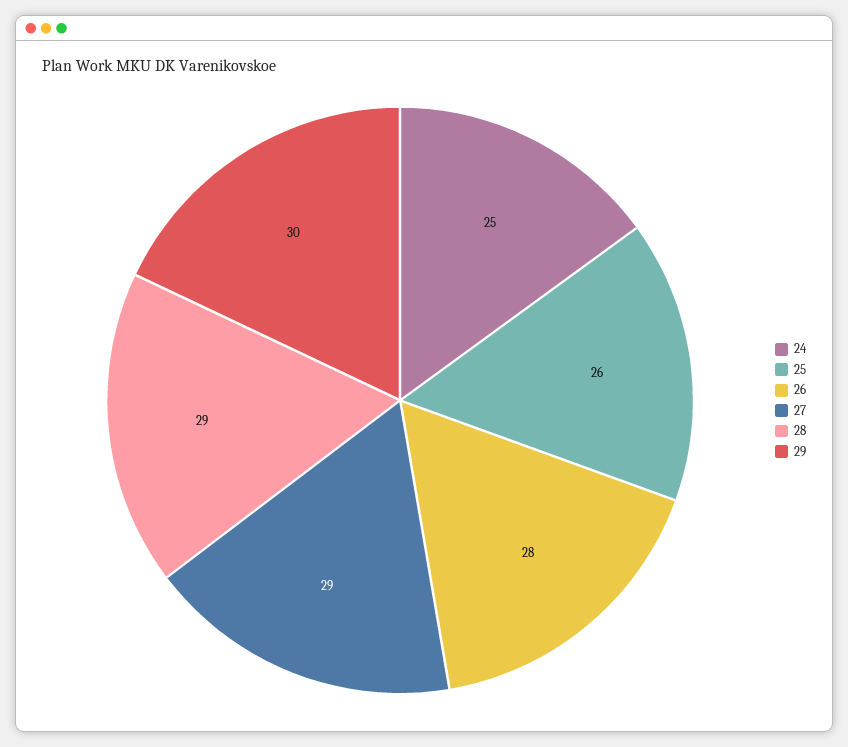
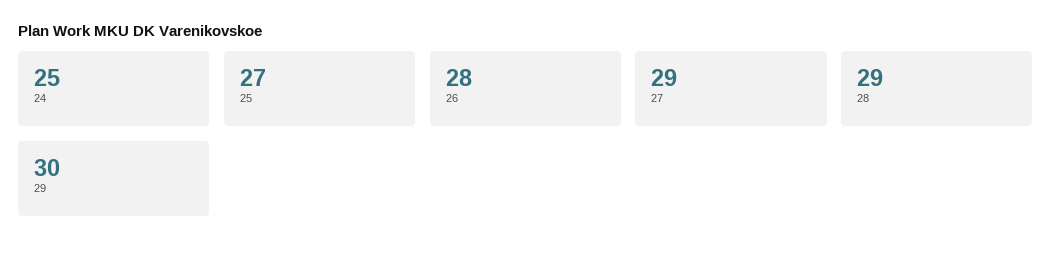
  {
    "24": 25,
-   "25": 26,
+   "25": 27,
    "26": 28,
    "27": 29,
    "28": 29,
    "29": 30
  }

